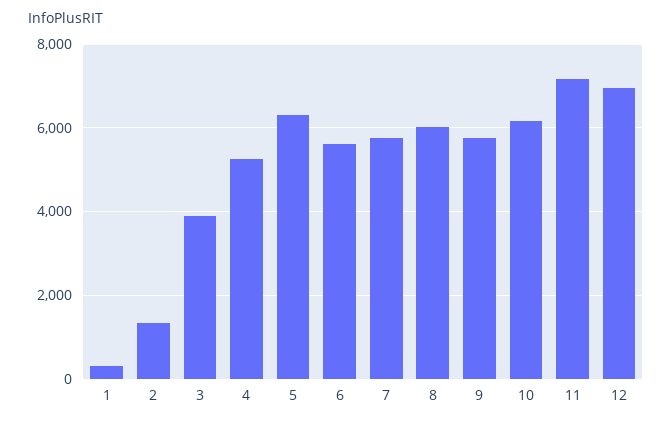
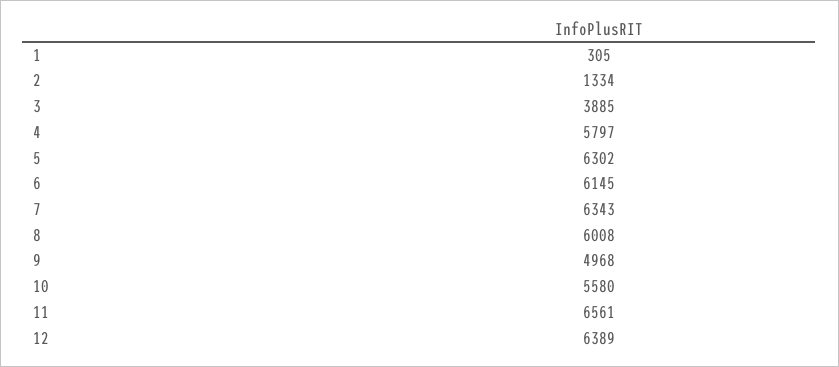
  {
    "1": 305,
    "2": 1334,
    "3": 3885,
-   "4": 5200,
+   "4": 5797,
    "5": 6302,
-   "6": 5600,
+   "6": 6145,
-   "7": 5800,
+   "7": 6343,
    "8": 6008,
-   "9": 5800,
+   "9": 4968,
-   "10": 6200,
+   "10": 5580,
-   "11": 7200,
+   "11": 6561,
-   "12": 7000
+   "12": 6389
  }

